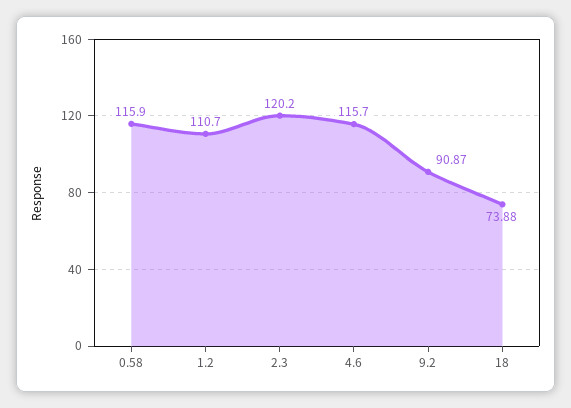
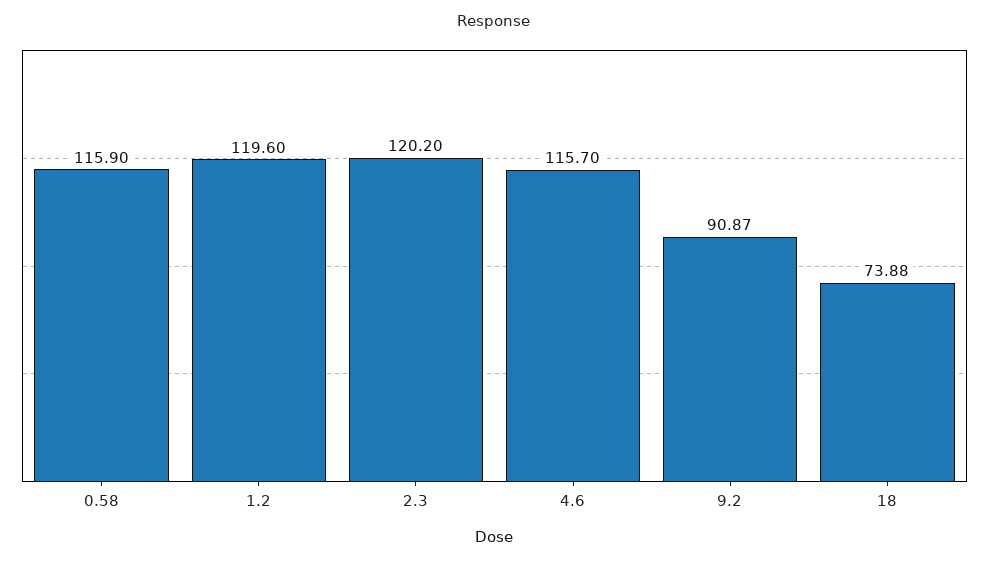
  {
    "0.58": 115.9,
-   "1.2": 110.7,
+   "1.2": 119.6,
    "2.3": 120.2,
    "4.6": 115.7,
    "9.2": 90.87,
    "18": 73.88
  }

